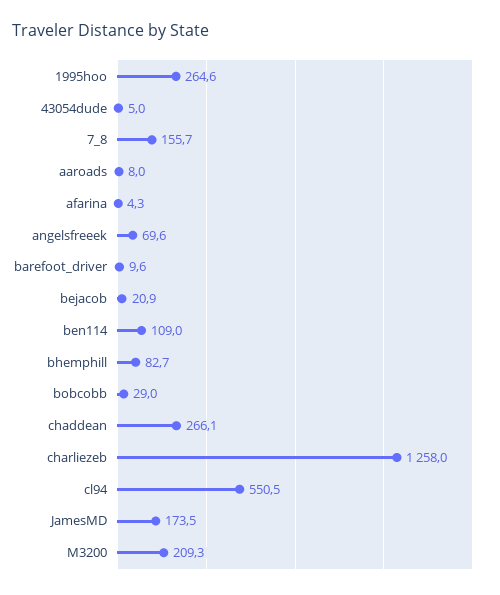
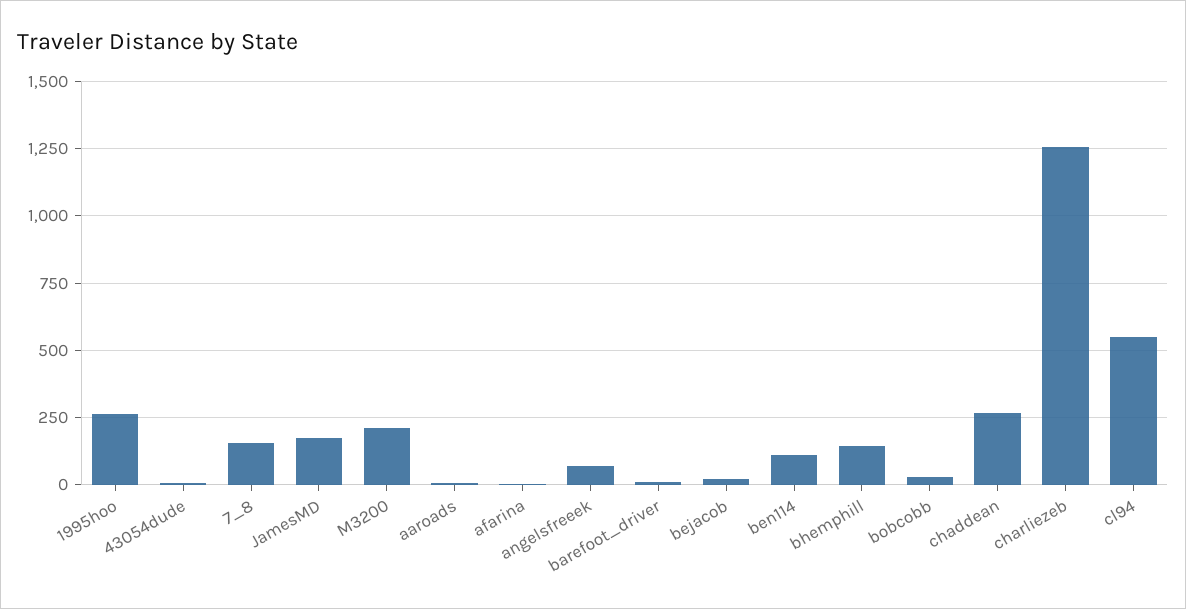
  {
    "1995hoo": 264.6,
    "43054dude": 5,
    "7_8": 155.7,
    "aaroads": 8,
    "afarina": 4.3,
    "angelsfreeek": 69.6,
    "barefoot_driver": 9.6,
    "bejacob": 20.9,
    "ben114": 109,
-   "bhemphill": 82.7,
+   "bhemphill": 150,
    "bobcobb": 29,
    "chaddean": 266.1,
    "charliezeb": 1258,
    "cl94": 550.5,
    "JamesMD": 173.5,
    "M3200": 209.3
  }

